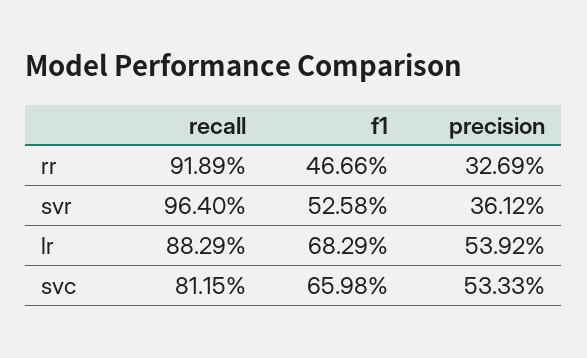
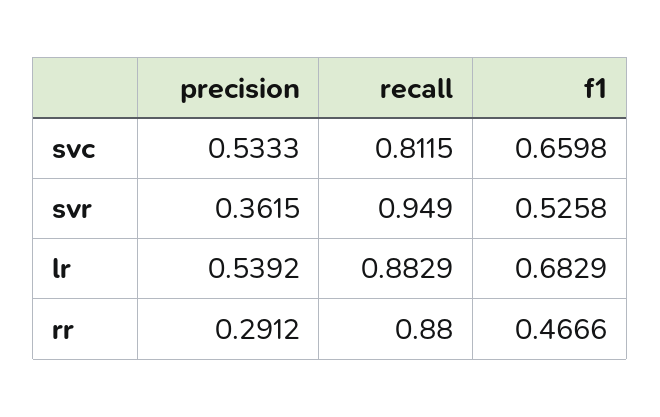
  {
    "recall": {
-     "rr": 0.9189,
+     "rr": 0.88,
-     "svr": 0.964,
+     "svr": 0.949,
      "lr": 0.8829,
      "svc": 0.8115
    },
    "f1": {
      "rr": 0.4666,
      "svr": 0.5258,
      "lr": 0.6829,
      "svc": 0.6598
    },
    "precision": {
-     "rr": 0.3269,
+     "rr": 0.2912,
-     "svr": 0.3612,
+     "svr": 0.3615,
      "lr": 0.5392,
      "svc": 0.5333
    }
  }

